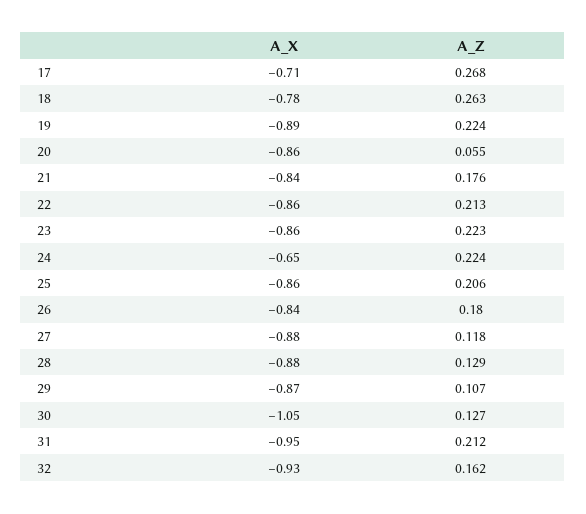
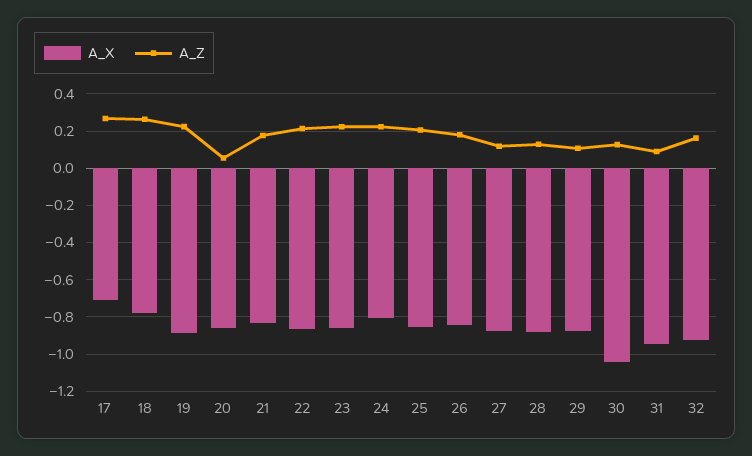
  {
    "A_X": {
      "17": -0.71,
      "18": -0.78,
      "19": -0.89,
      "20": -0.86,
      "21": -0.84,
      "22": -0.86,
      "23": -0.86,
-     "24": -0.65,
+     "24": -0.8,
      "25": -0.86,
      "26": -0.84,
      "27": -0.88,
      "28": -0.88,
      "29": -0.87,
      "30": -1.05,
      "31": -0.95,
      "32": -0.93
    },
    "A_Z": {
      "17": 0.268,
      "18": 0.263,
      "19": 0.224,
      "20": 0.055,
      "21": 0.176,
      "22": 0.213,
      "23": 0.223,
      "24": 0.224,
      "25": 0.206,
      "26": 0.18,
      "27": 0.118,
      "28": 0.129,
      "29": 0.107,
      "30": 0.127,
-     "31": 0.212,
+     "31": 0.1,
      "32": 0.162
    }
  }

